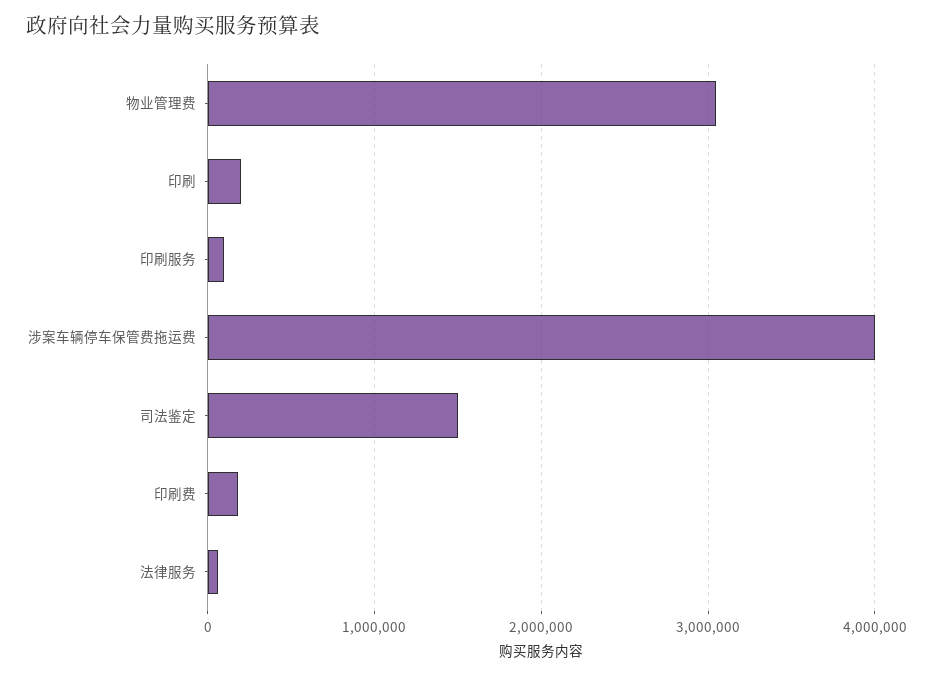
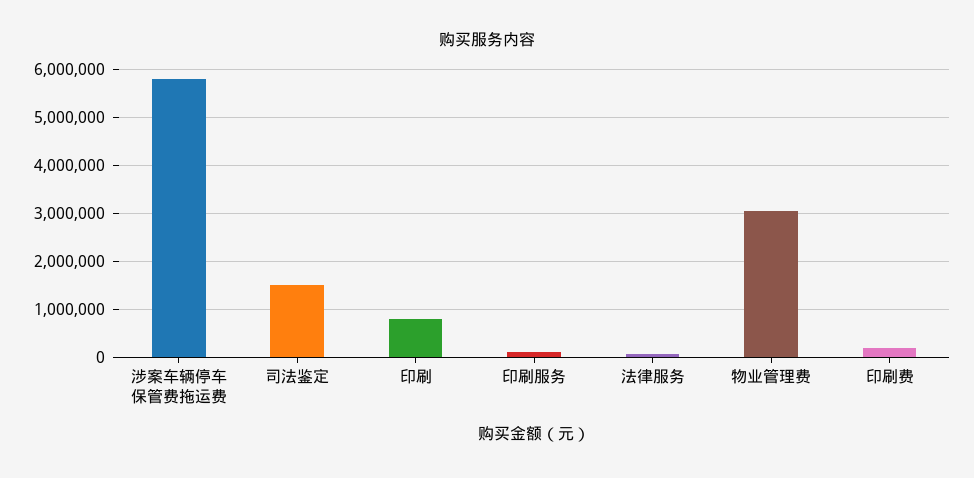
  {
    "物业管理费": 3100000,
-   "印刷": 200000,
+   "印刷": 800000,
    "印刷服务": 100000,
-   "涉案车辆停车保管费拖运费": 4000000,
+   "涉案车辆停车保管费拖运费": 5800000,
    "司法鉴定": 1500000,
    "印刷费": 200000,
    "法律服务": 100000
  }

